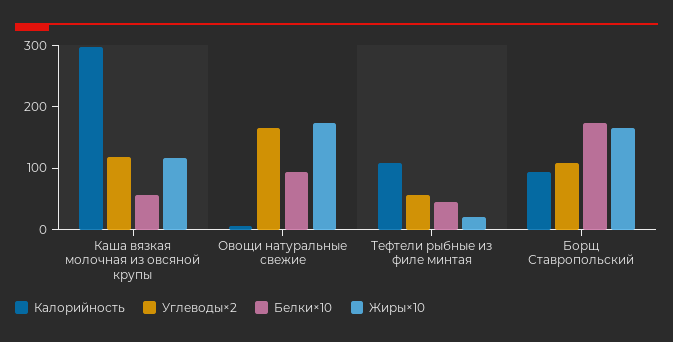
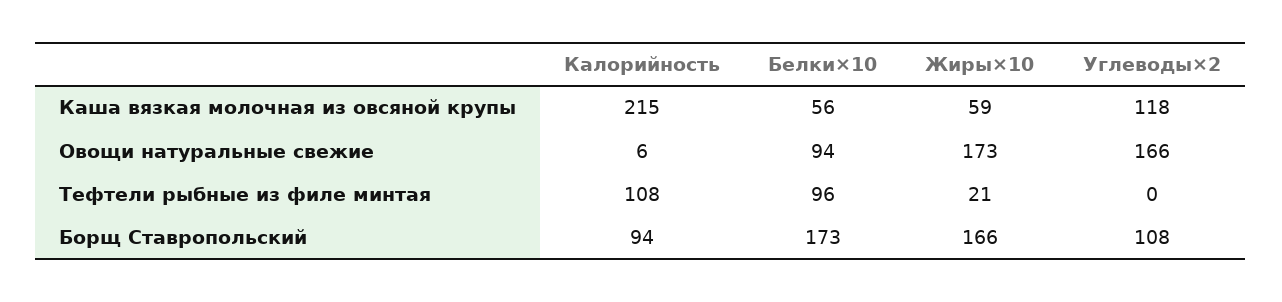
  {
    "Калорийность": {
-     "Каша вязкая молочная из овсяной крупы": 300,
+     "Каша вязкая молочная из овсяной крупы": 215,
      "Овощи натуральные свежие": 6,
      "Тефтели рыбные из филе минтая": 108,
      "Борщ Ставропольский": 94
    },
    "Углеводы×2": {
      "Каша вязкая молочная из овсяной крупы": 118,
      "Овощи натуральные свежие": 166,
-     "Тефтели рыбные из филе минтая": 60,
+     "Тефтели рыбные из филе минтая": 0,
      "Борщ Ставропольский": 108
    },
    "Белки×10": {
      "Каша вязкая молочная из овсяной крупы": 56,
      "Овощи натуральные свежие": 94,
-     "Тефтели рыбные из филе минтая": 40,
+     "Тефтели рыбные из филе минтая": 96,
      "Борщ Ставропольский": 173
    },
    "Жиры×10": {
-     "Каша вязкая молочная из овсяной крупы": 120,
+     "Каша вязкая молочная из овсяной крупы": 59,
      "Овощи натуральные свежие": 173,
      "Тефтели рыбные из филе минтая": 21,
      "Борщ Ставропольский": 166
    }
  }

